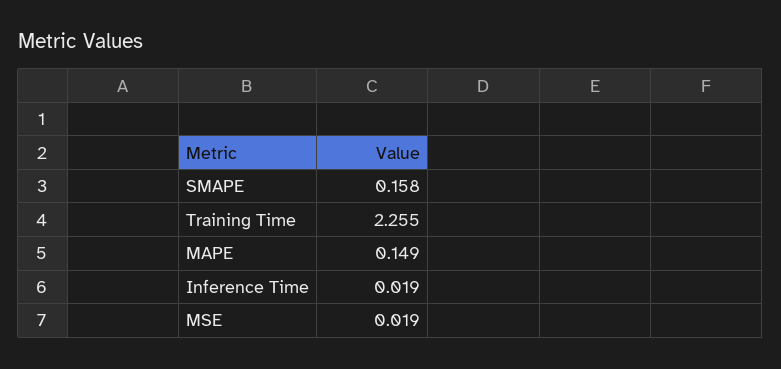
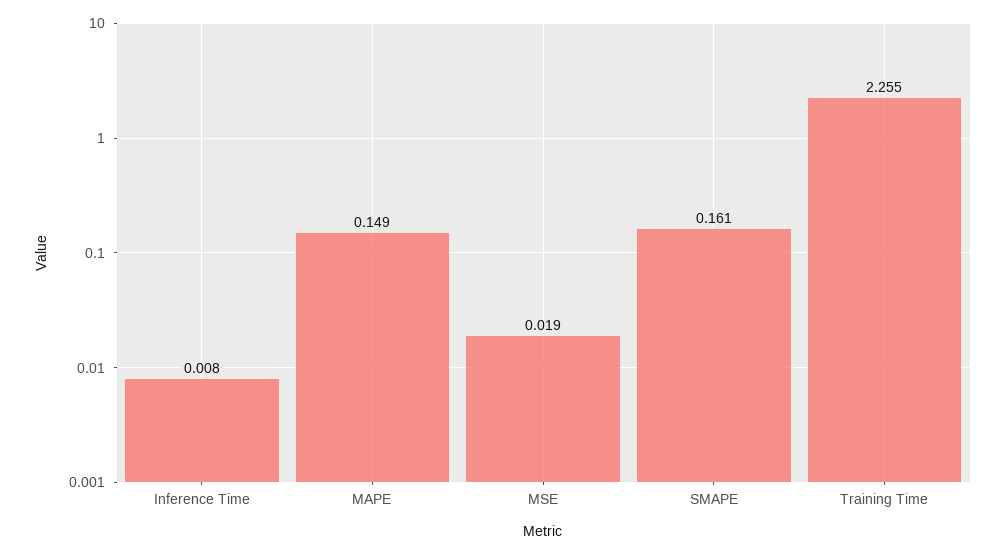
  {
-   "SMAPE": 0.158,
+   "SMAPE": 0.161,
    "Training Time": 2.255,
    "MAPE": 0.149,
-   "Inference Time": 0.019,
+   "Inference Time": 0.008,
    "MSE": 0.019
  }

